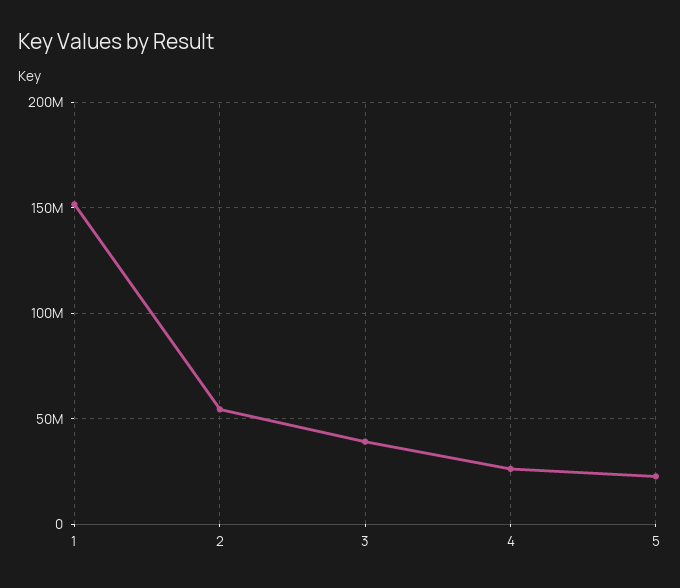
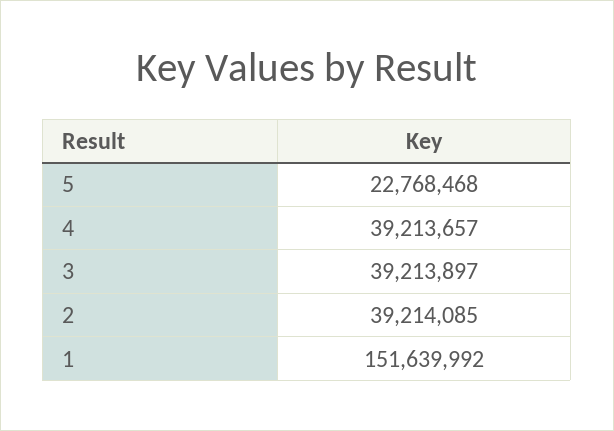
  {
    "1": 151639992,
-   "2": 55000000,
+   "2": 39214085,
    "3": 39213897,
-   "4": 25000000,
+   "4": 39213657,
    "5": 22768468
  }

